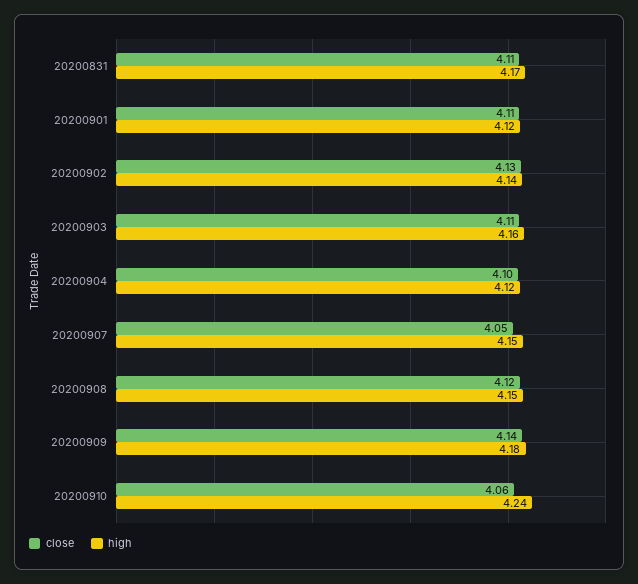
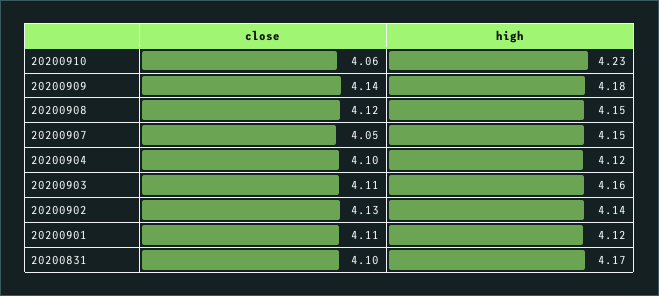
  {
    "close": {
-     "20200831": 4.11,
+     "20200831": 4.1,
      "20200901": 4.11,
      "20200902": 4.13,
      "20200903": 4.11,
      "20200904": 4.1,
      "20200907": 4.05,
      "20200908": 4.12,
      "20200909": 4.14,
      "20200910": 4.06
    },
    "high": {
      "20200831": 4.17,
      "20200901": 4.12,
      "20200902": 4.14,
      "20200903": 4.16,
      "20200904": 4.12,
      "20200907": 4.15,
      "20200908": 4.15,
      "20200909": 4.18,
-     "20200910": 4.24
+     "20200910": 4.23
    }
  }

